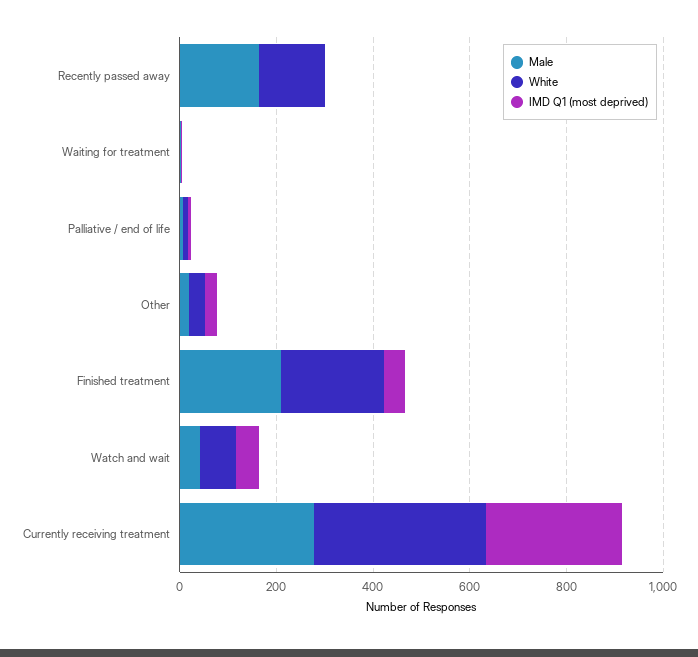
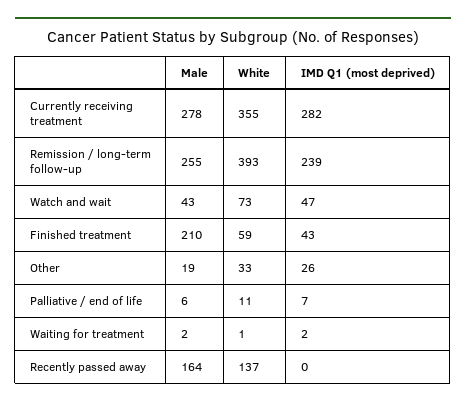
  {
    "Male": {
      "Recently passed away": 164,
      "Waiting for treatment": 2,
      "Palliative / end of life": 6,
      "Other": 19,
      "Finished treatment": 210,
      "Watch and wait": 43,
-     "Currently receiving treatment": 278
+     "Currently receiving treatment": 278,
+     "Remission / long-term follow-up": 255
    },
    "White": {
      "Recently passed away": 137,
      "Waiting for treatment": 1,
      "Palliative / end of life": 11,
      "Other": 33,
-     "Finished treatment": 200,
+     "Finished treatment": 59,
      "Watch and wait": 73,
-     "Currently receiving treatment": 355
+     "Currently receiving treatment": 355,
+     "Remission / long-term follow-up": 393
    },
    "IMD Q1 (most deprived)": {
      "Recently passed away": 0,
      "Waiting for treatment": 2,
      "Palliative / end of life": 7,
      "Other": 26,
      "Finished treatment": 43,
      "Watch and wait": 47,
-     "Currently receiving treatment": 282
+     "Currently receiving treatment": 282,
+     "Remission / long-term follow-up": 239
    }
  }

